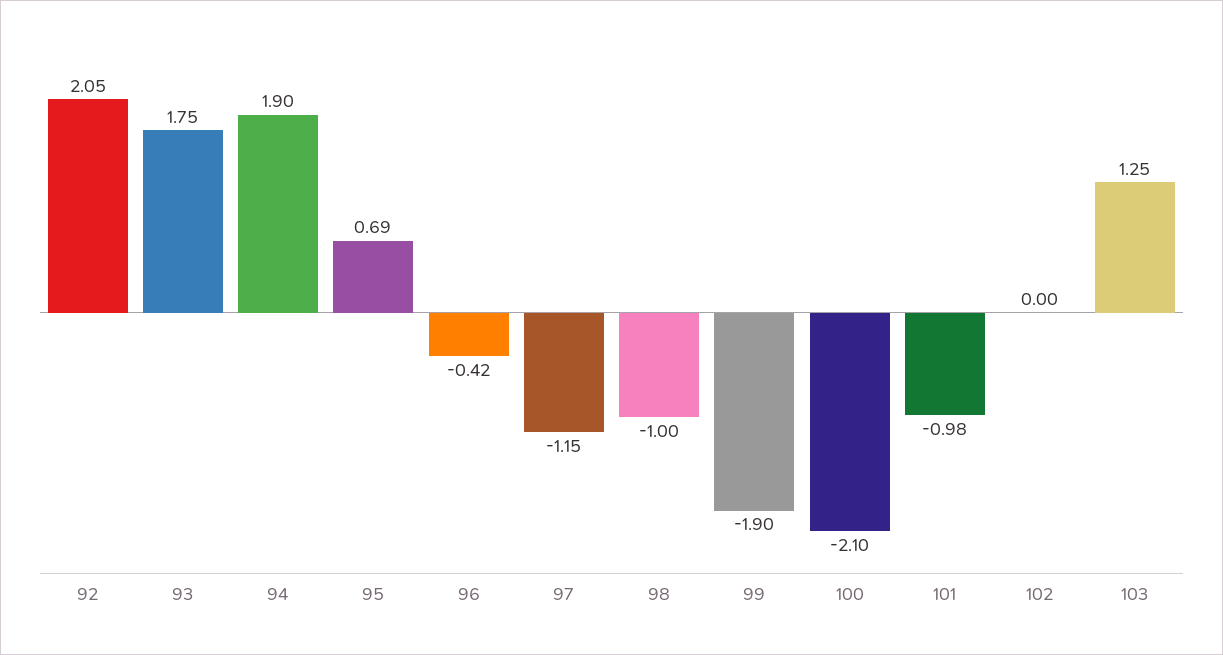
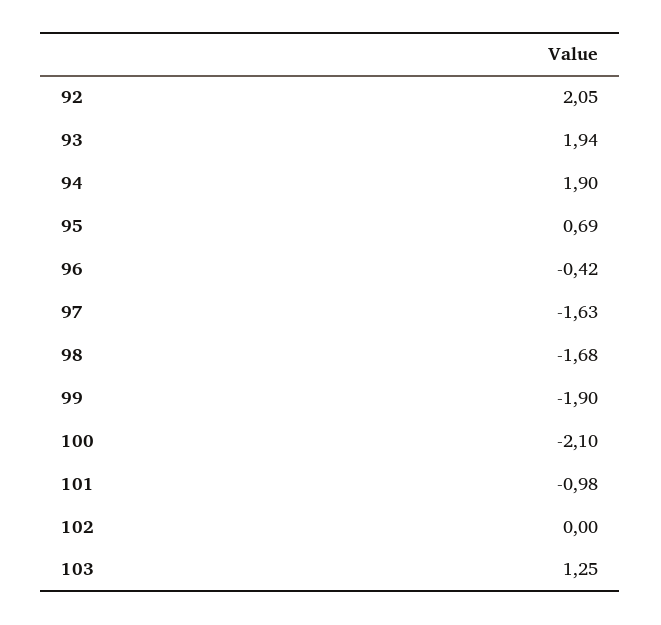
  {
    "92": 2.05,
-   "93": 1.75,
+   "93": 1.94,
    "94": 1.9,
    "95": 0.69,
    "96": -0.42,
-   "97": -1.15,
+   "97": -1.63,
-   "98": -1,
+   "98": -1.68,
    "99": -1.9,
    "100": -2.1,
    "101": -0.98,
    "102": 0,
    "103": 1.25
  }

